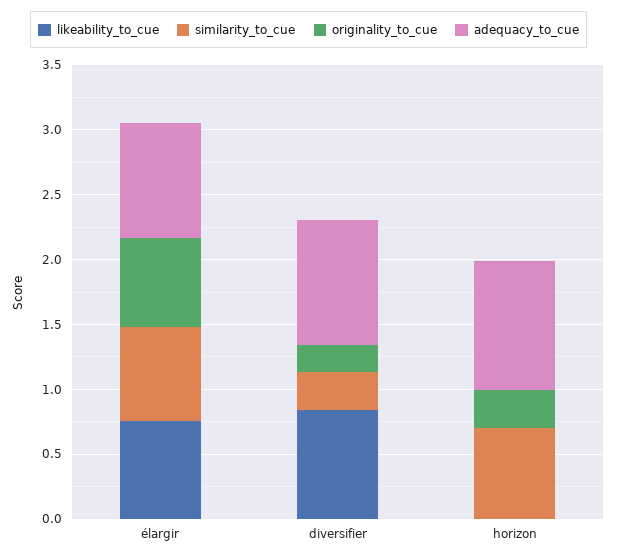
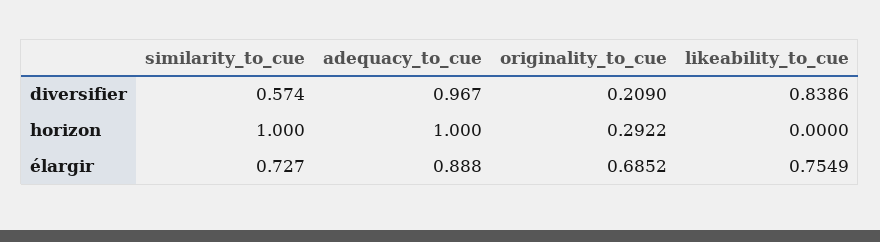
  {
    "likeability_to_cue": {
      "élargir": 0.7549,
      "diversifier": 0.8386,
      "horizon": 0
    },
    "similarity_to_cue": {
      "élargir": 0.727,
-     "diversifier": 0.3,
+     "diversifier": 0.574,
-     "horizon": 0.7
+     "horizon": 1
    },
    "originality_to_cue": {
      "élargir": 0.6852,
      "diversifier": 0.209,
      "horizon": 0.2922
    },
    "adequacy_to_cue": {
      "élargir": 0.888,
      "diversifier": 0.967,
      "horizon": 1
    }
  }

